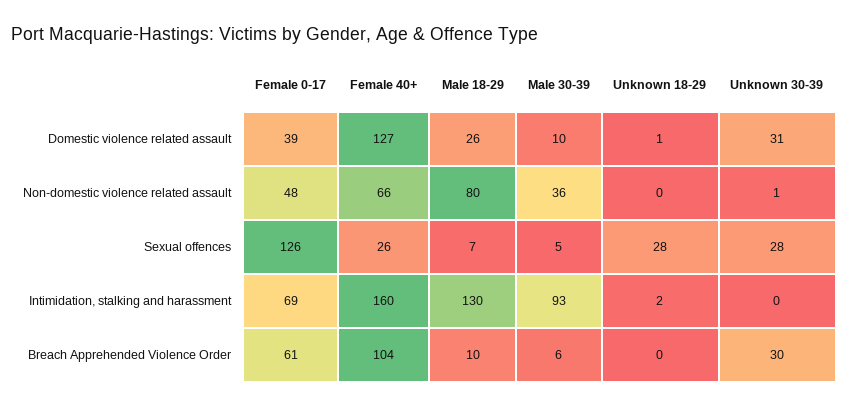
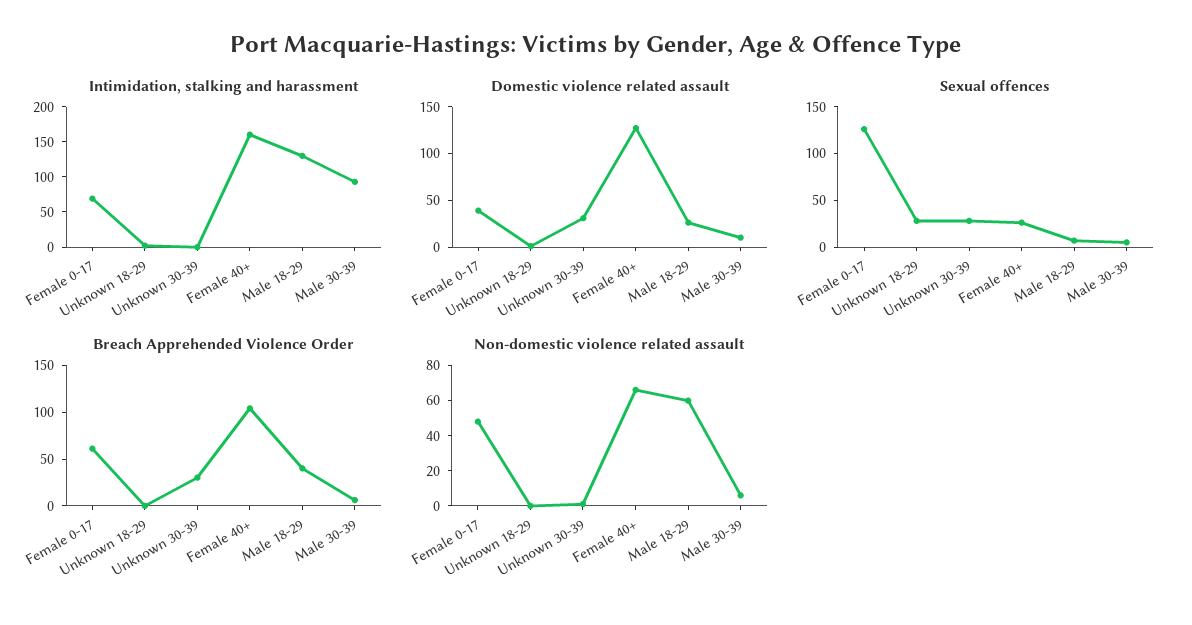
  {
    "Domestic violence related assault": {
      "Female 0-17": 39,
      "Female 40+": 127,
      "Male 18-29": 26,
      "Male 30-39": 10,
      "Unknown 18-29": 1,
      "Unknown 30-39": 31
    },
    "Non-domestic violence related assault": {
      "Female 0-17": 48,
      "Female 40+": 66,
-     "Male 18-29": 80,
+     "Male 18-29": 60,
-     "Male 30-39": 36,
+     "Male 30-39": 5,
      "Unknown 18-29": 0,
      "Unknown 30-39": 1
    },
    "Sexual offences": {
      "Female 0-17": 126,
      "Female 40+": 26,
      "Male 18-29": 7,
      "Male 30-39": 5,
      "Unknown 18-29": 28,
      "Unknown 30-39": 28
    },
    "Intimidation, stalking and harassment": {
      "Female 0-17": 69,
      "Female 40+": 160,
      "Male 18-29": 130,
      "Male 30-39": 93,
      "Unknown 18-29": 2,
      "Unknown 30-39": 0
    },
    "Breach Apprehended Violence Order": {
      "Female 0-17": 61,
      "Female 40+": 104,
-     "Male 18-29": 10,
+     "Male 18-29": 40,
      "Male 30-39": 6,
      "Unknown 18-29": 0,
      "Unknown 30-39": 30
    }
  }

